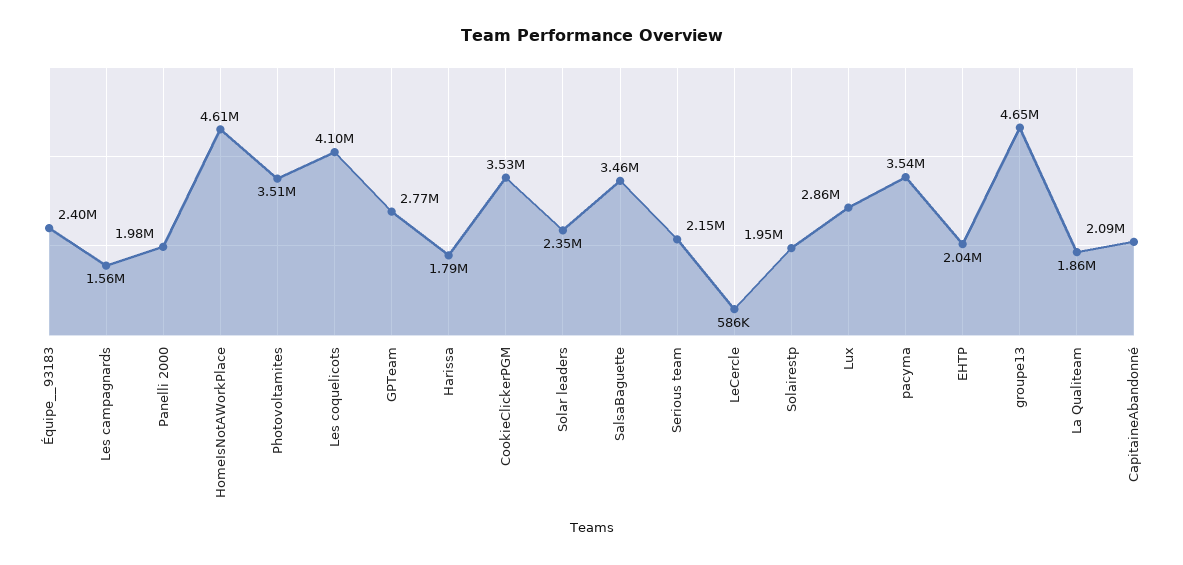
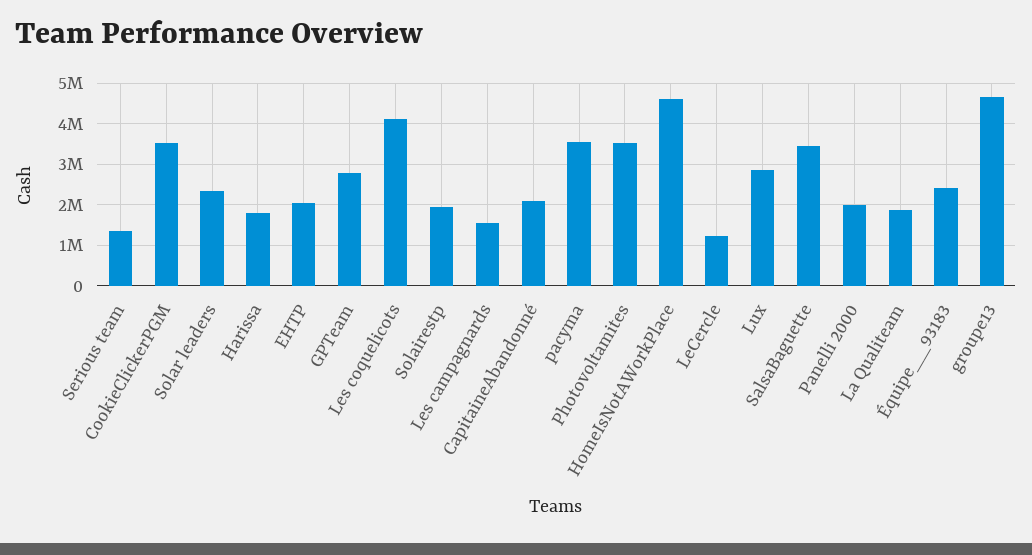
  {
    "Équipe__93183": 2400000,
    "Les campagnards": 1560000,
    "Panelli 2000": 1980000,
    "HomeIsNotAWorkPlace": 4610000,
    "Photovoltamites": 3510000,
    "Les coquelicots": 4100000,
    "GPTeam": 2770000,
    "Harissa": 1790000,
    "CookieClickerPGM": 3530000,
    "Solar leaders": 2350000,
    "SalsaBaguette": 3460000,
-   "Serious team": 2150000,
+   "Serious team": 1400000,
-   "LeCercle": 586000,
+   "LeCercle": 1200000,
    "Solairestp": 1950000,
    "Lux": 2860000,
    "pacyma": 3540000,
    "EHTP": 2040000,
    "groupe13": 4650000,
    "La Qualiteam": 1860000,
    "CapitaineAbandonné": 2090000
  }

